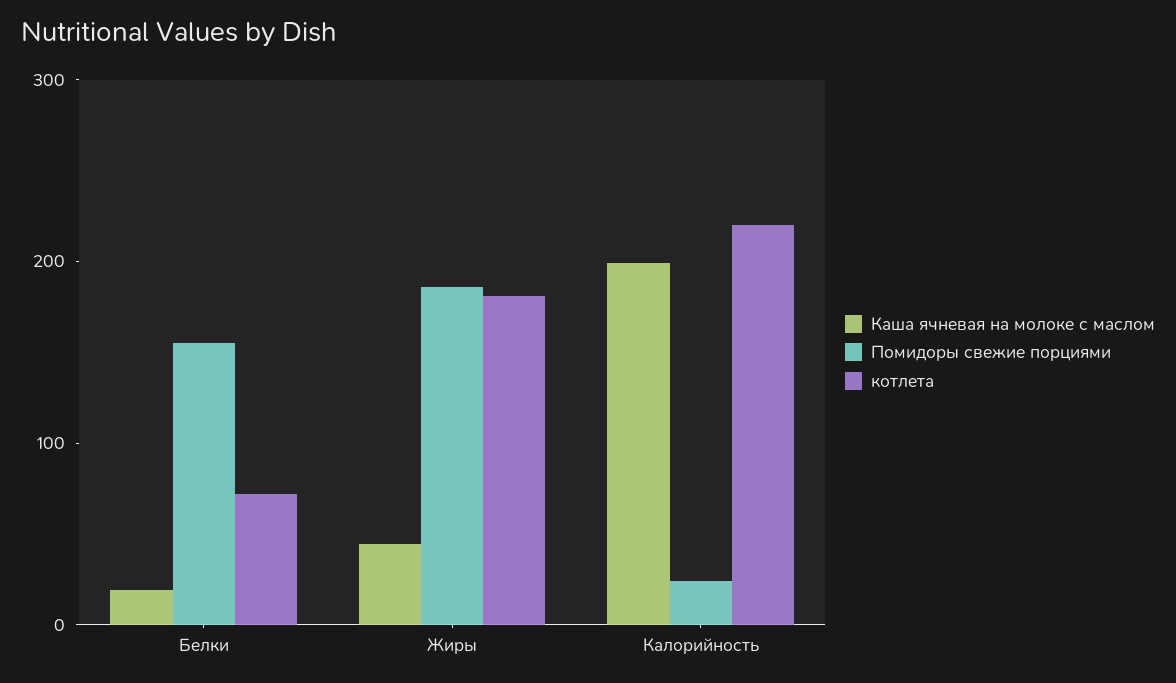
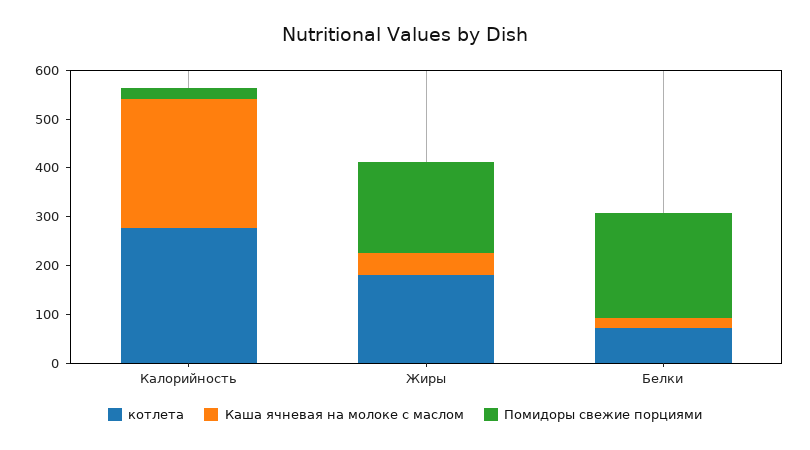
  {
    "Каша ячневая на молоке с маслом": {
      "Белки": 20,
      "Жиры": 40,
-     "Калорийность": 200
+     "Калорийность": 260
    },
    "Помидоры свежие порциями": {
-     "Белки": 160,
+     "Белки": 220,
      "Жиры": 180,
      "Калорийность": 20
    },
    "котлета": {
      "Белки": 80,
      "Жиры": 180,
-     "Калорийность": 220
+     "Калорийность": 280
    }
  }

